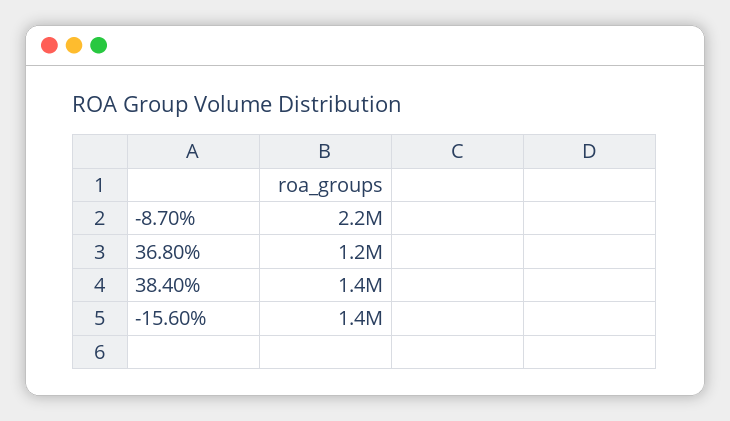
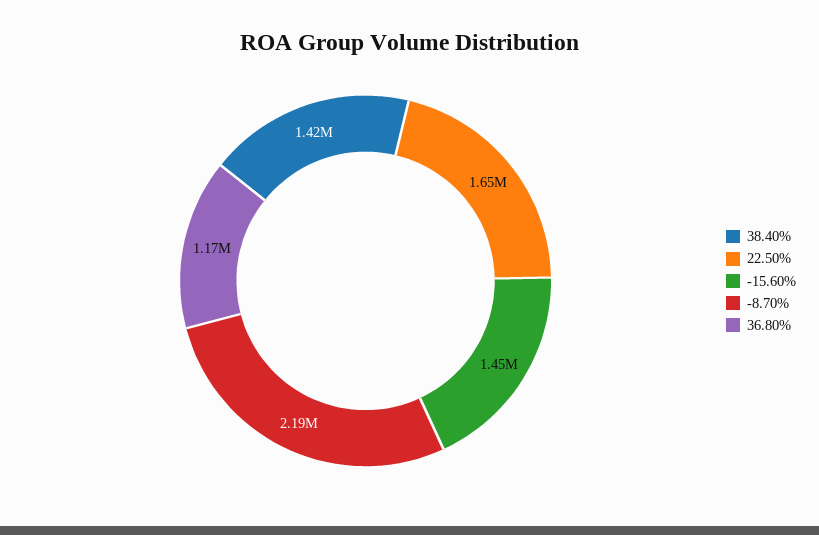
  {
    "-8.70%": 2190000,
    "36.80%": 1170000,
    "38.40%": 1420000,
-   "-15.60%": 1450000
+   "-15.60%": 1450000,
+   "22.50%": 1650000
  }

